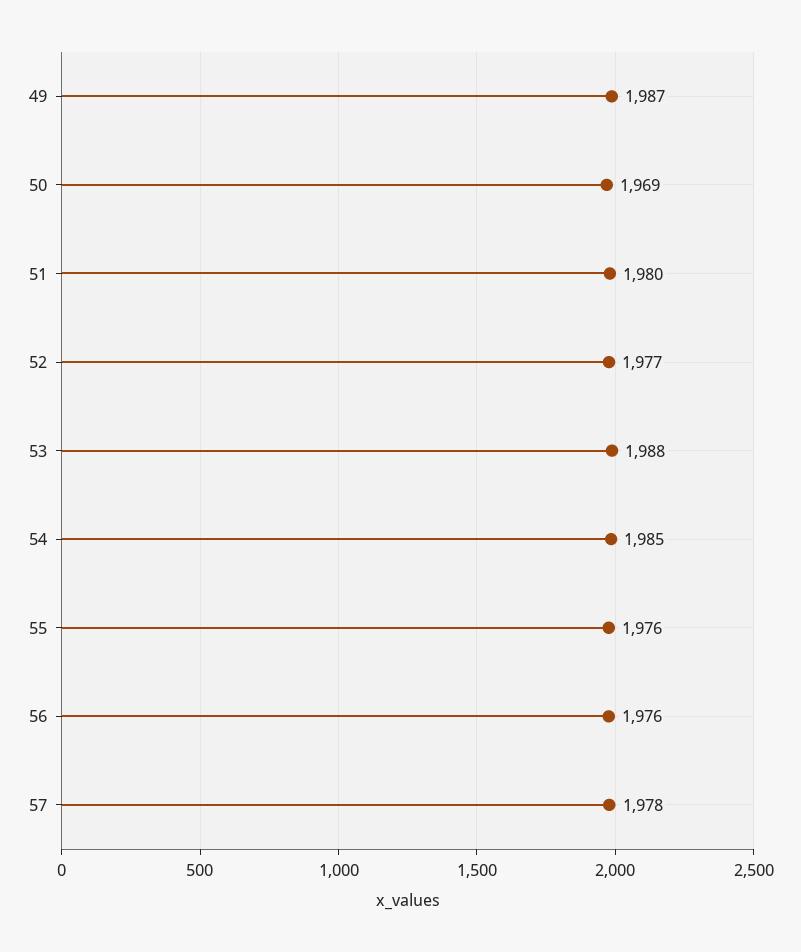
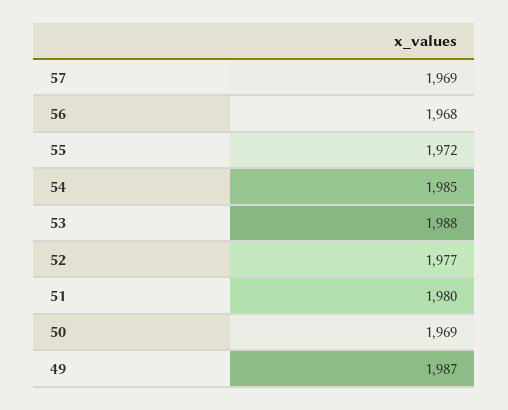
  {
    "49": 1987,
    "50": 1969,
    "51": 1980,
    "52": 1977,
    "53": 1988,
    "54": 1985,
-   "55": 1976,
+   "55": 1972,
-   "56": 1976,
+   "56": 1968,
-   "57": 1978
+   "57": 1969
  }

